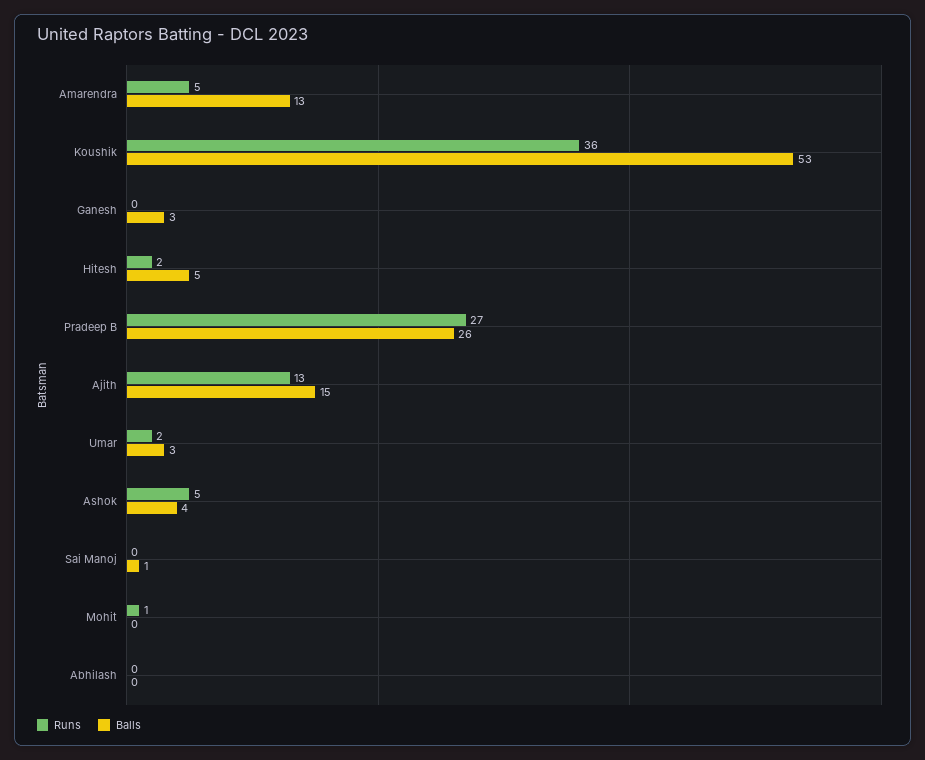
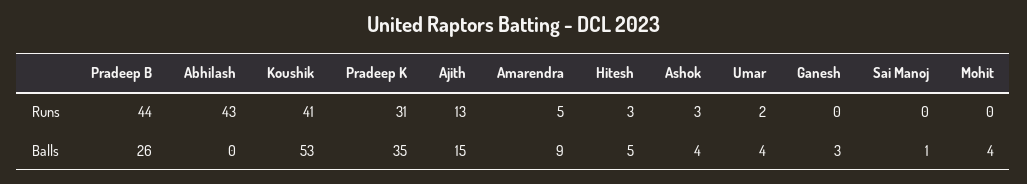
  {
    "Runs": {
      "Amarendra": 5,
-     "Koushik": 36,
+     "Koushik": 41,
      "Ganesh": 0,
-     "Hitesh": 2,
+     "Hitesh": 3,
-     "Pradeep B": 27,
+     "Pradeep B": 44,
      "Ajith": 13,
      "Umar": 2,
-     "Ashok": 5,
+     "Ashok": 3,
      "Sai Manoj": 0,
-     "Mohit": 1,
+     "Mohit": 0,
-     "Abhilash": 0
+     "Abhilash": 43,
+     "Pradeep K": 31
    },
    "Balls": {
-     "Amarendra": 13,
+     "Amarendra": 9,
      "Koushik": 53,
      "Ganesh": 3,
      "Hitesh": 5,
      "Pradeep B": 26,
      "Ajith": 15,
-     "Umar": 3,
+     "Umar": 4,
      "Ashok": 4,
      "Sai Manoj": 1,
-     "Mohit": 0,
+     "Mohit": 4,
-     "Abhilash": 0
+     "Abhilash": 0,
+     "Pradeep K": 35
    }
  }

